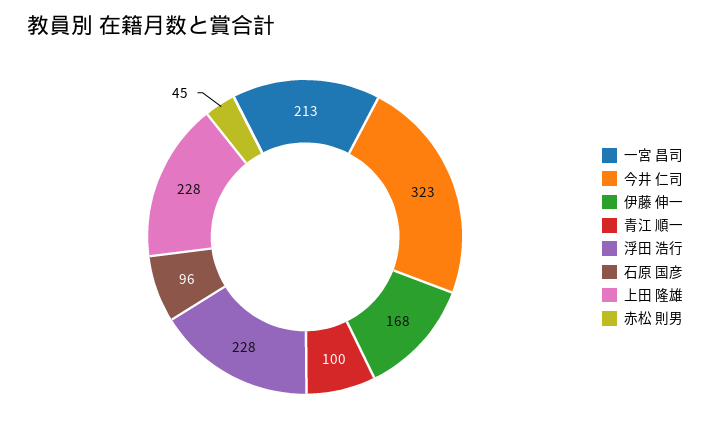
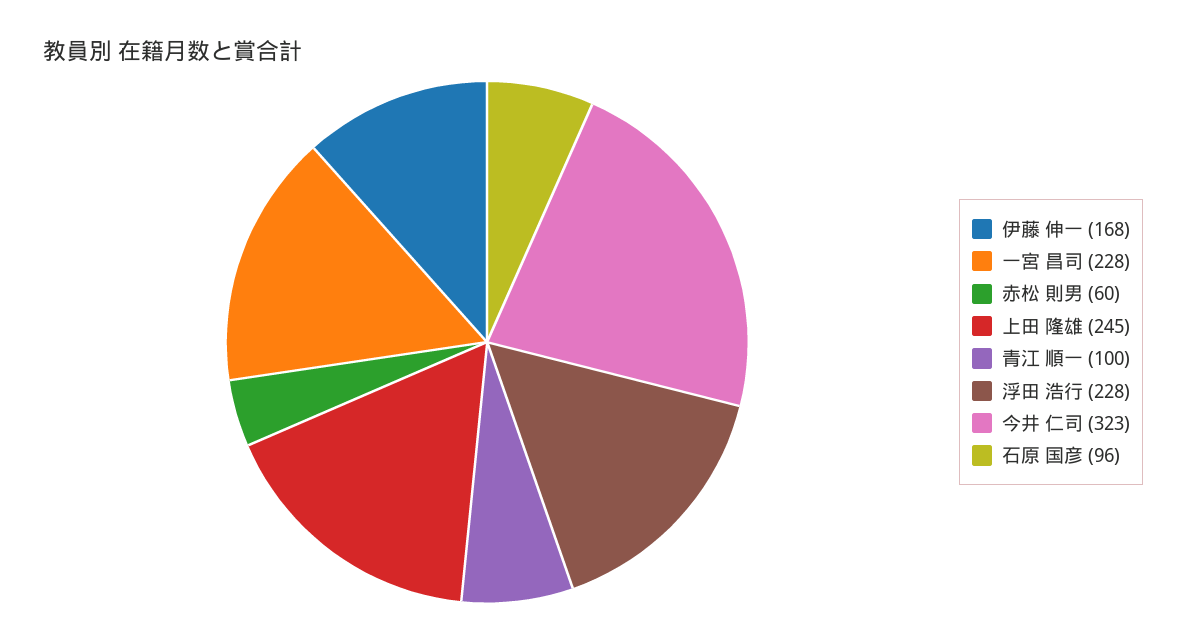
  {
-   "一宮 昌司": 213,
+   "一宮 昌司": 228,
    "今井 仁司": 323,
    "伊藤 伸一": 168,
    "青江 順一": 100,
    "浮田 浩行": 228,
    "石原 国彦": 96,
-   "上田 隆雄": 228,
+   "上田 隆雄": 245,
-   "赤松 則男": 45
+   "赤松 則男": 60
  }

